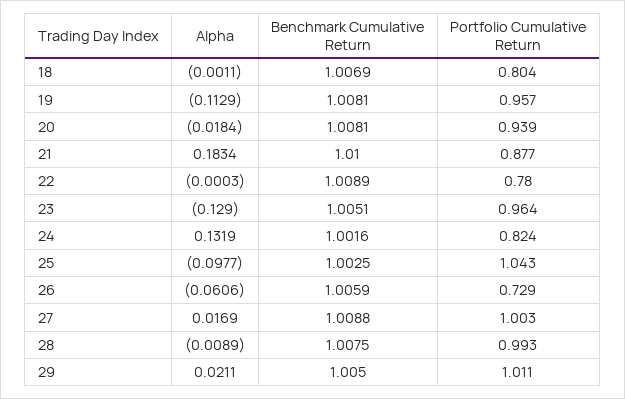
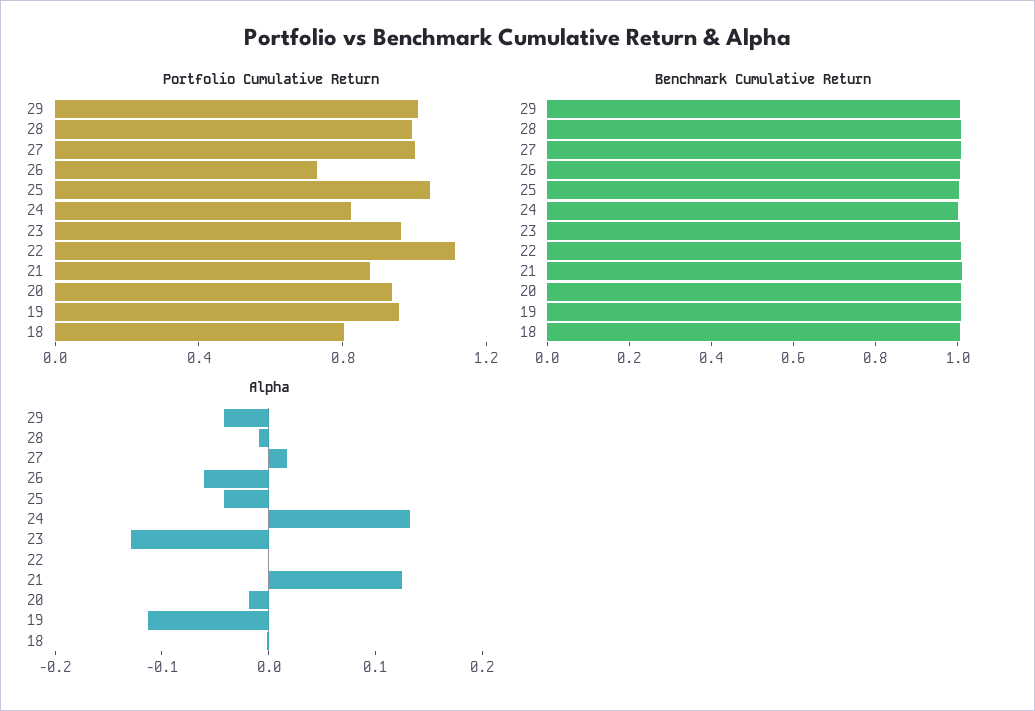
  {
    "Alpha": {
      "18": -0.0011,
      "19": -0.1129,
      "20": -0.0184,
-     "21": 0.1834,
+     "21": 0.12,
      "22": -0.0003,
      "23": -0.129,
      "24": 0.1319,
-     "25": -0.0977,
+     "25": -0.04,
      "26": -0.0606,
      "27": 0.0169,
      "28": -0.0089,
-     "29": 0.0211
+     "29": -0.04
    },
    "Benchmark Cumulative Return": {
      "18": 1.0069,
      "19": 1.0081,
      "20": 1.0081,
      "21": 1.01,
      "22": 1.0089,
      "23": 1.0051,
      "24": 1.0016,
      "25": 1.0025,
      "26": 1.0059,
      "27": 1.0088,
      "28": 1.0075,
      "29": 1.005
    },
    "Portfolio Cumulative Return": {
      "18": 0.804,
      "19": 0.957,
      "20": 0.939,
      "21": 0.877,
-     "22": 0.78,
+     "22": 1.1,
      "23": 0.964,
      "24": 0.824,
      "25": 1.043,
      "26": 0.729,
      "27": 1.003,
      "28": 0.993,
      "29": 1.011
    }
  }

